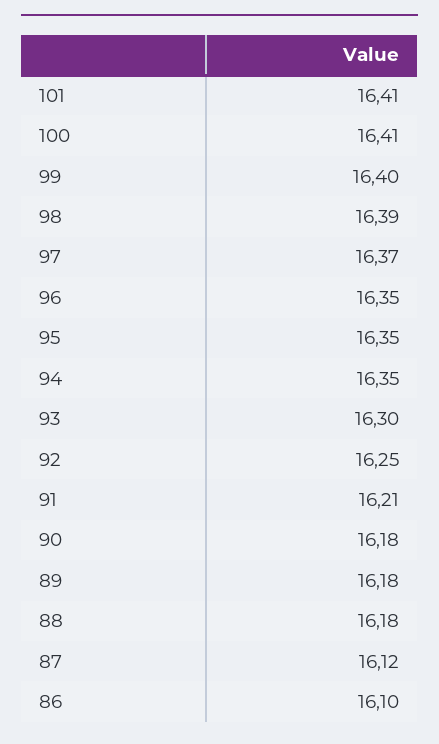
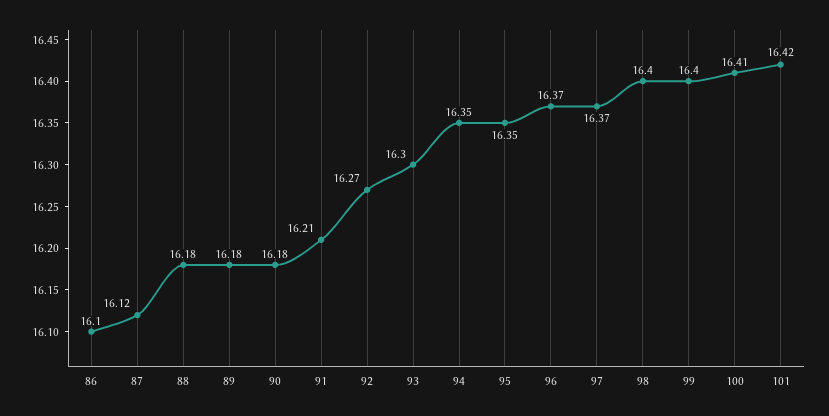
  {
-   "101": 16.41,
+   "101": 16.42,
    "100": 16.41,
    "99": 16.4,
-   "98": 16.39,
+   "98": 16.4,
    "97": 16.37,
-   "96": 16.35,
+   "96": 16.37,
    "95": 16.35,
    "94": 16.35,
    "93": 16.3,
-   "92": 16.25,
+   "92": 16.27,
    "91": 16.21,
    "90": 16.18,
    "89": 16.18,
    "88": 16.18,
    "87": 16.12,
    "86": 16.1
  }

